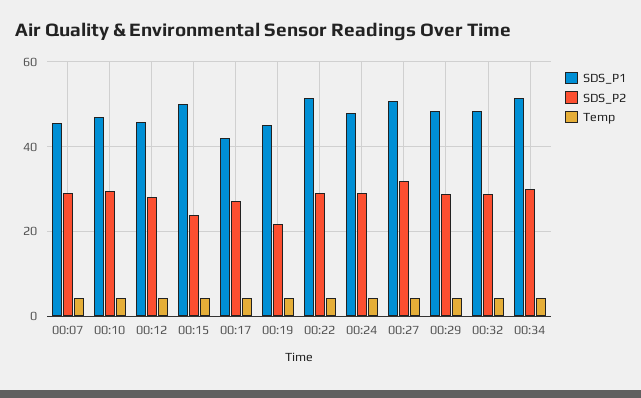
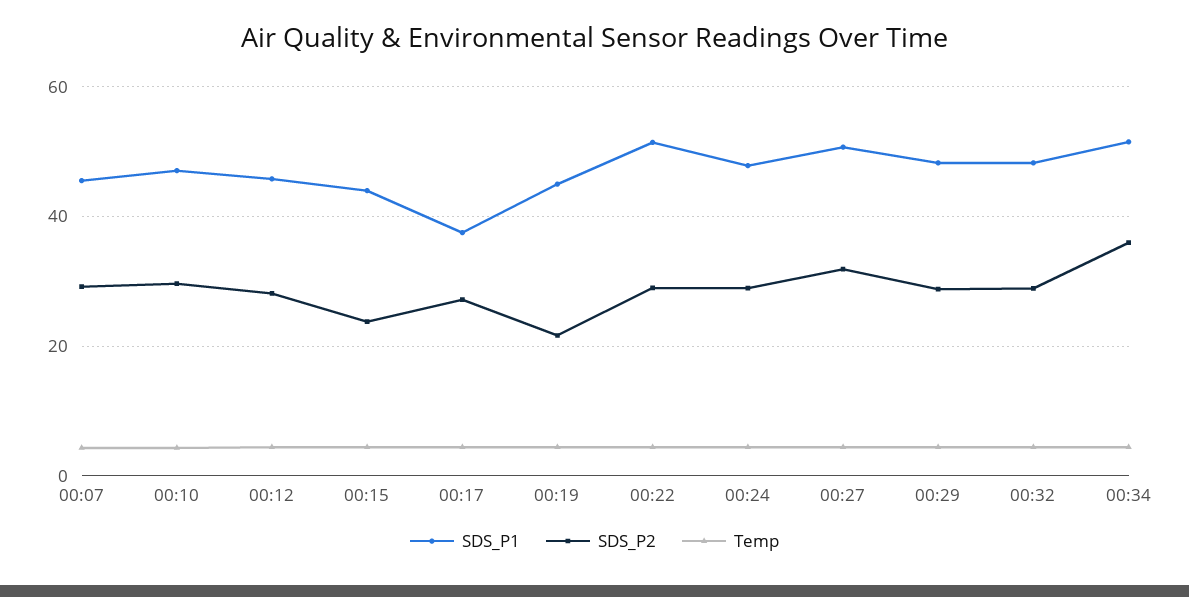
  {
    "SDS_P1": {
      "00:07": 46,
      "00:10": 48,
      "00:12": 46,
-     "00:15": 50,
+     "00:15": 44,
-     "00:17": 42,
+     "00:17": 38,
      "00:19": 46,
      "00:22": 52,
      "00:24": 48,
      "00:27": 50,
      "00:29": 48,
      "00:32": 48,
      "00:34": 52
    },
    "SDS_P2": {
      "00:07": 30,
      "00:10": 30,
      "00:12": 28,
      "00:15": 24,
      "00:17": 28,
      "00:19": 22,
      "00:22": 28,
      "00:24": 28,
      "00:27": 32,
      "00:29": 28,
      "00:32": 28,
-     "00:34": 30
+     "00:34": 36
    },
    "Temp": {
      "00:07": 4,
      "00:10": 4,
      "00:12": 4,
      "00:15": 4,
      "00:17": 4,
      "00:19": 4,
      "00:22": 4,
      "00:24": 4,
      "00:27": 4,
      "00:29": 4,
      "00:32": 4,
      "00:34": 4
    }
  }

